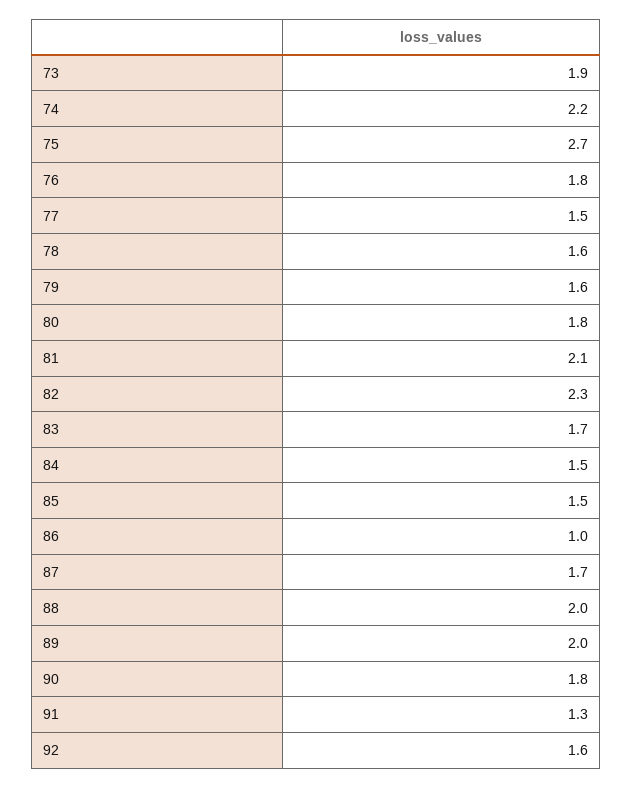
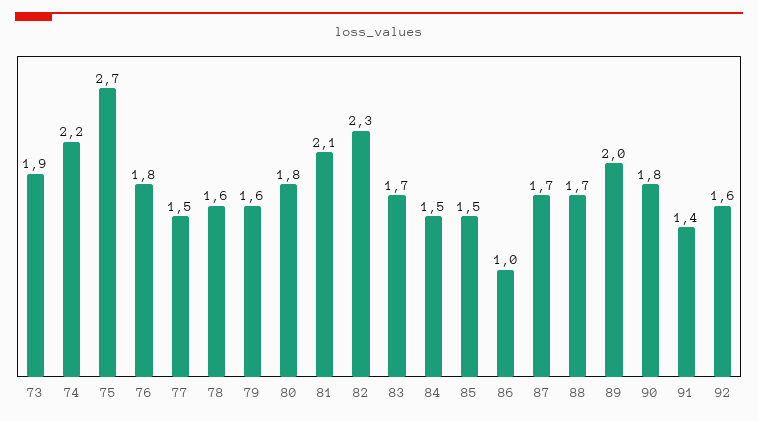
  {
    "73": 1.9,
    "74": 2.2,
    "75": 2.7,
    "76": 1.8,
    "77": 1.5,
    "78": 1.6,
    "79": 1.6,
    "80": 1.8,
    "81": 2.1,
    "82": 2.3,
    "83": 1.7,
    "84": 1.5,
    "85": 1.5,
    "86": 1,
    "87": 1.7,
-   "88": 2,
+   "88": 1.7,
    "89": 2,
    "90": 1.8,
-   "91": 1.3,
+   "91": 1.4,
    "92": 1.6
  }

